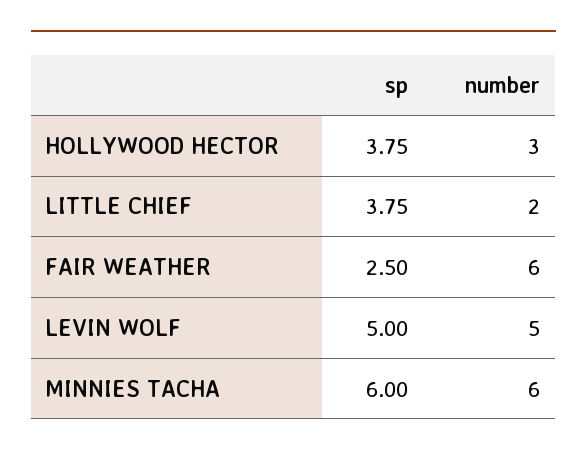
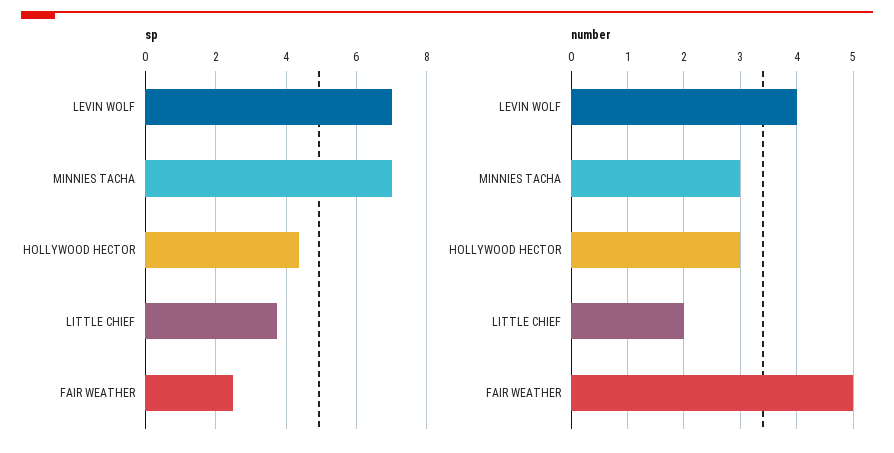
  {
    "sp": {
-     "HOLLYWOOD HECTOR": 3.75,
+     "HOLLYWOOD HECTOR": 4.4,
      "LITTLE CHIEF": 3.75,
      "FAIR WEATHER": 2.5,
-     "LEVIN WOLF": 5,
+     "LEVIN WOLF": 7,
-     "MINNIES TACHA": 6
+     "MINNIES TACHA": 7
    },
    "number": {
      "HOLLYWOOD HECTOR": 3,
      "LITTLE CHIEF": 2,
-     "FAIR WEATHER": 6,
+     "FAIR WEATHER": 5,
-     "LEVIN WOLF": 5,
+     "LEVIN WOLF": 4,
-     "MINNIES TACHA": 6
+     "MINNIES TACHA": 3
    }
  }

